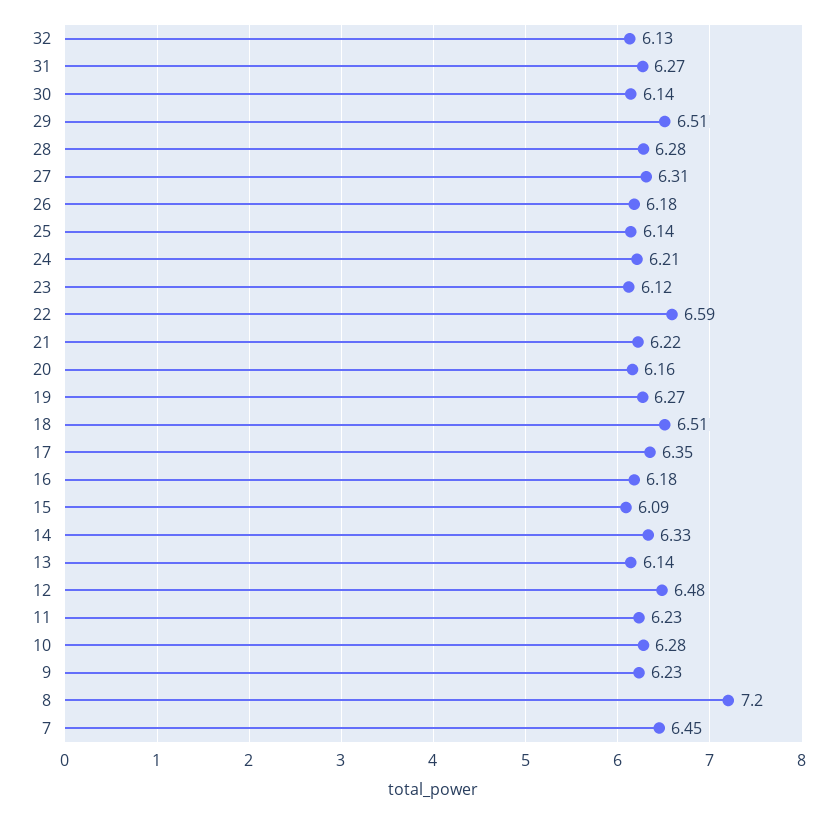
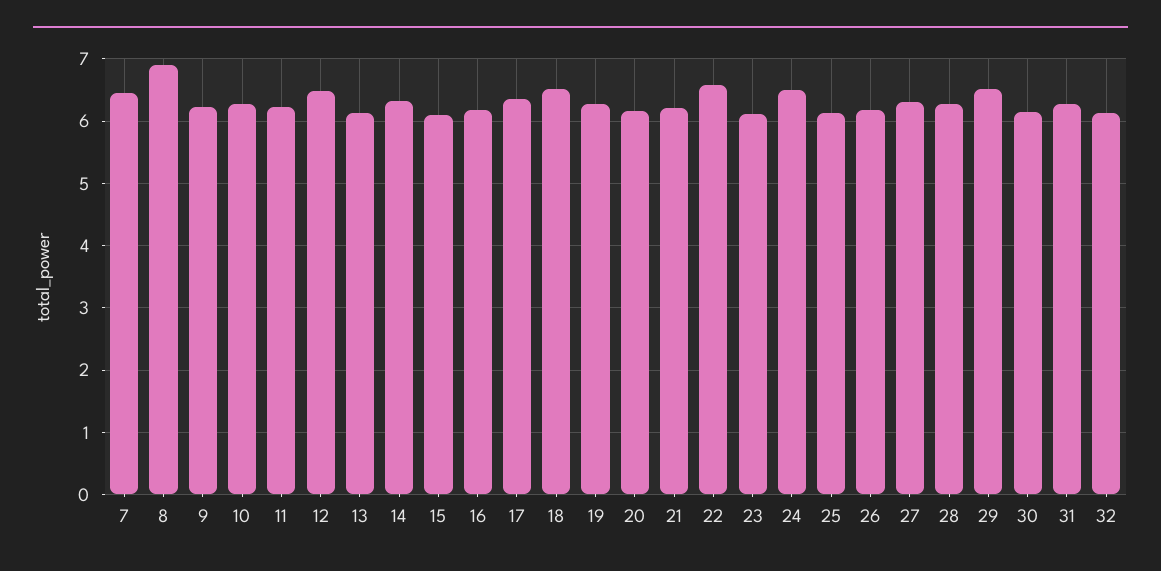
  {
    "32": 6.13,
    "31": 6.27,
    "30": 6.14,
    "29": 6.51,
    "28": 6.28,
    "27": 6.31,
    "26": 6.18,
    "25": 6.14,
-   "24": 6.21,
+   "24": 6.5,
    "23": 6.12,
    "22": 6.59,
    "21": 6.22,
    "20": 6.16,
    "19": 6.27,
    "18": 6.51,
    "17": 6.35,
    "16": 6.18,
    "15": 6.09,
    "14": 6.33,
    "13": 6.14,
    "12": 6.48,
    "11": 6.23,
    "10": 6.28,
    "9": 6.23,
-   "8": 7.2,
+   "8": 6.9,
    "7": 6.45
  }

